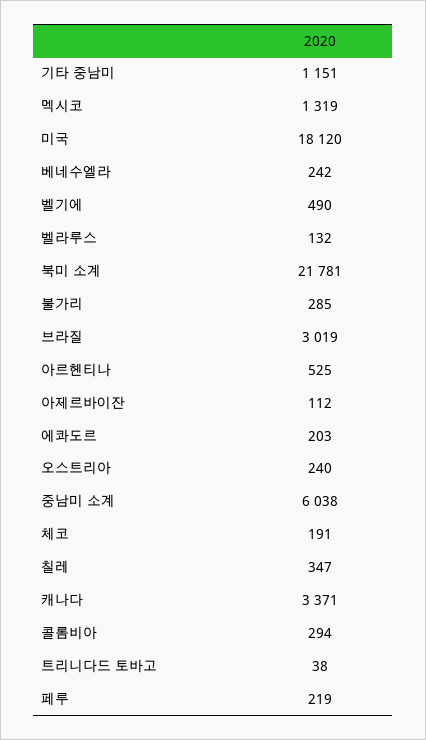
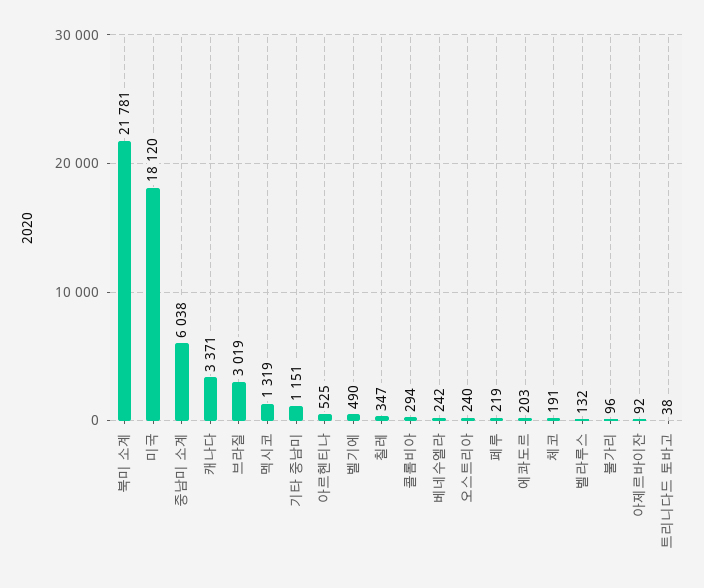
  {
    "기타 중남미": 1151,
    "멕시코": 1319,
    "미국": 18120,
    "베네수엘라": 242,
    "벨기에": 490,
    "벨라루스": 132,
    "북미 소계": 21781,
-   "불가리": 285,
+   "불가리": 96,
    "브라질": 3019,
    "아르헨티나": 525,
-   "아제르바이잔": 112,
+   "아제르바이잔": 92,
    "에콰도르": 203,
    "오스트리아": 240,
    "중남미 소계": 6038,
    "체코": 191,
    "칠레": 347,
    "캐나다": 3371,
    "콜롬비아": 294,
    "트리니다드 토바고": 38,
    "페루": 219
  }

